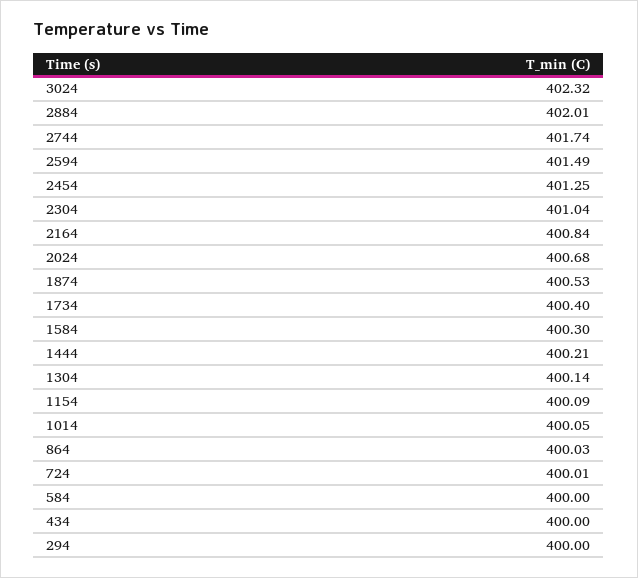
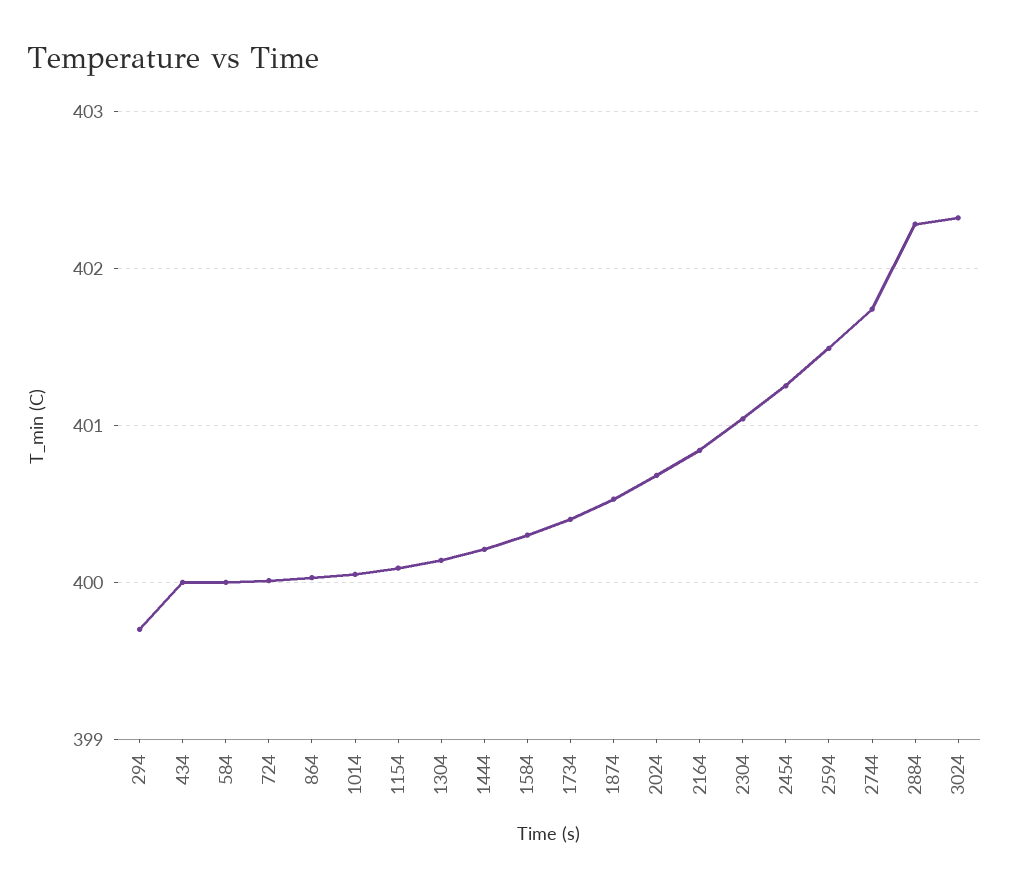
  {
    "3024": 402.32,
-   "2884": 402.01,
+   "2884": 402.3,
    "2744": 401.74,
    "2594": 401.49,
    "2454": 401.25,
    "2304": 401.04,
    "2164": 400.84,
    "2024": 400.68,
    "1874": 400.53,
    "1734": 400.4,
    "1584": 400.3,
    "1444": 400.21,
    "1304": 400.14,
    "1154": 400.09,
    "1014": 400.05,
    "864": 400.03,
    "724": 400.01,
    "584": 400,
    "434": 400,
-   "294": 400
+   "294": 399.7
  }

